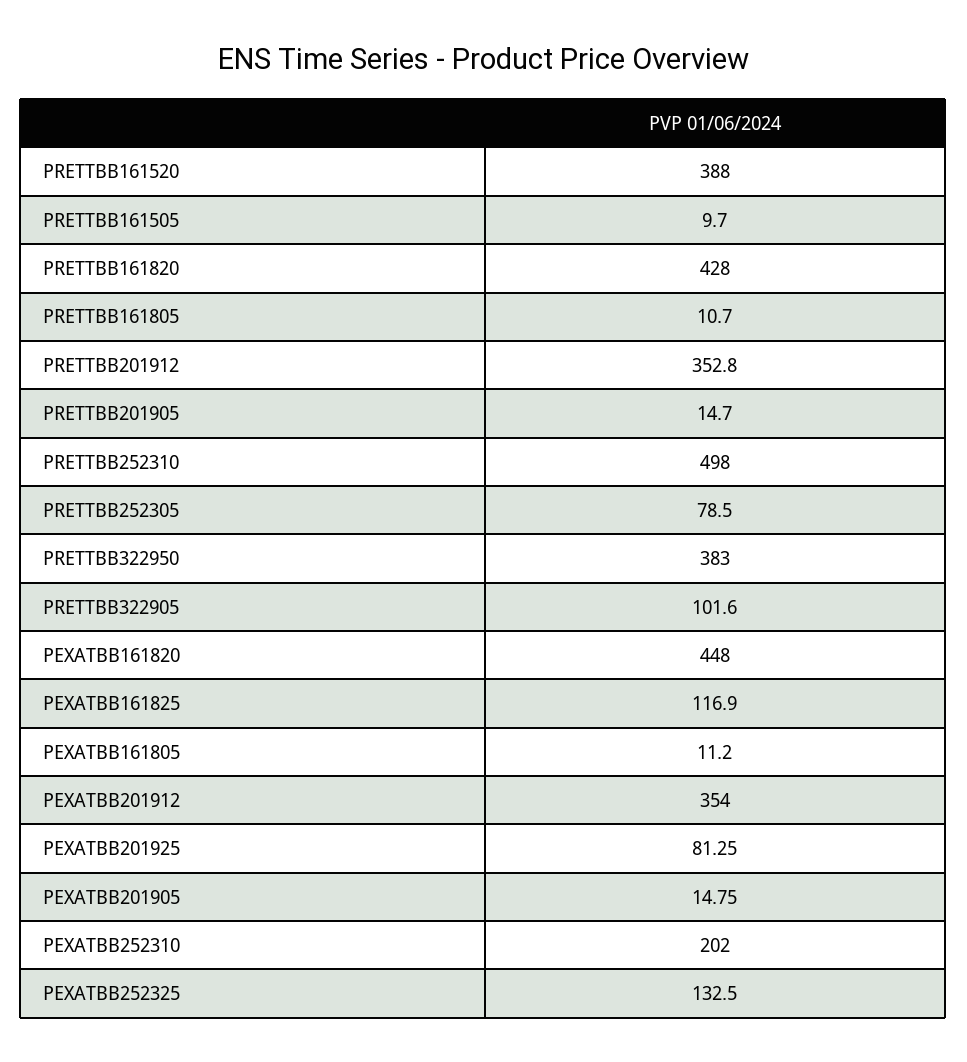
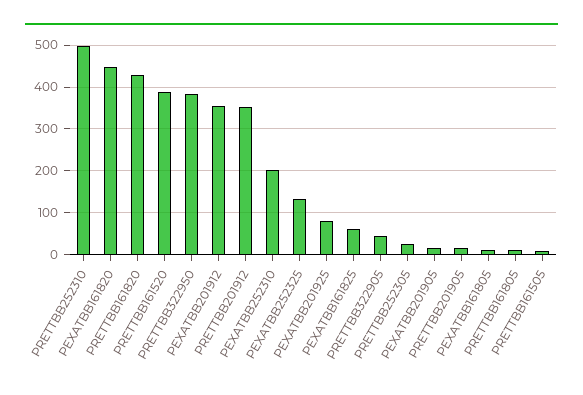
  {
    "PRETTBB161520": 388,
    "PRETTBB161505": 9.7,
    "PRETTBB161820": 428,
    "PRETTBB161805": 10.7,
    "PRETTBB201912": 352.8,
    "PRETTBB201905": 14.7,
    "PRETTBB252310": 498,
-   "PRETTBB252305": 78.5,
+   "PRETTBB252305": 20,
    "PRETTBB322950": 383,
-   "PRETTBB322905": 101.6,
+   "PRETTBB322905": 40,
    "PEXATBB161820": 448,
-   "PEXATBB161825": 116.9,
+   "PEXATBB161825": 60,
    "PEXATBB161805": 11.2,
    "PEXATBB201912": 354,
    "PEXATBB201925": 81.25,
    "PEXATBB201905": 14.75,
    "PEXATBB252310": 202,
    "PEXATBB252325": 132.5
  }

